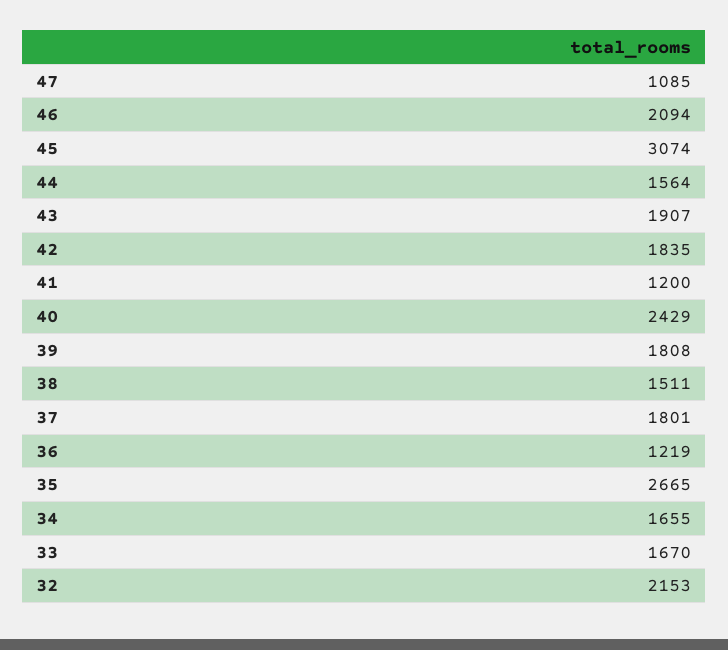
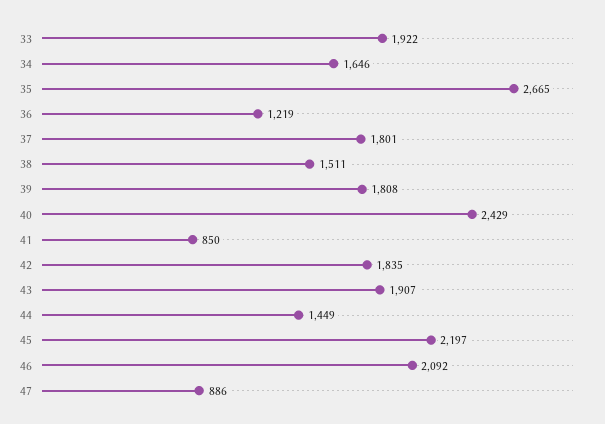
  {
-   "47": 1085,
+   "47": 886,
-   "46": 2094,
+   "46": 2092,
-   "45": 3074,
+   "45": 2197,
-   "44": 1564,
+   "44": 1449,
    "43": 1907,
    "42": 1835,
-   "41": 1200,
+   "41": 850,
    "40": 2429,
    "39": 1808,
    "38": 1511,
    "37": 1801,
    "36": 1219,
    "35": 2665,
-   "34": 1655,
+   "34": 1646,
-   "33": 1670,
+   "33": 1922
-   "32": 2153
  }

